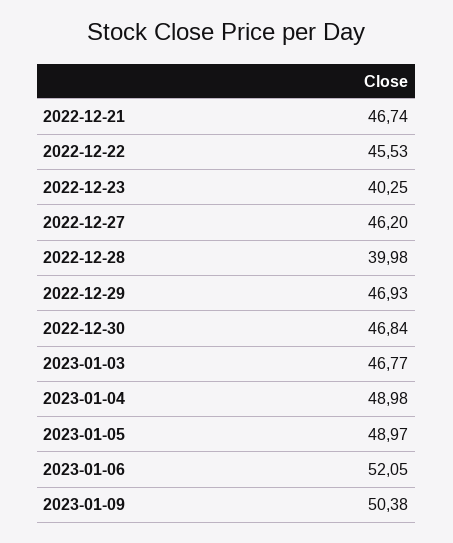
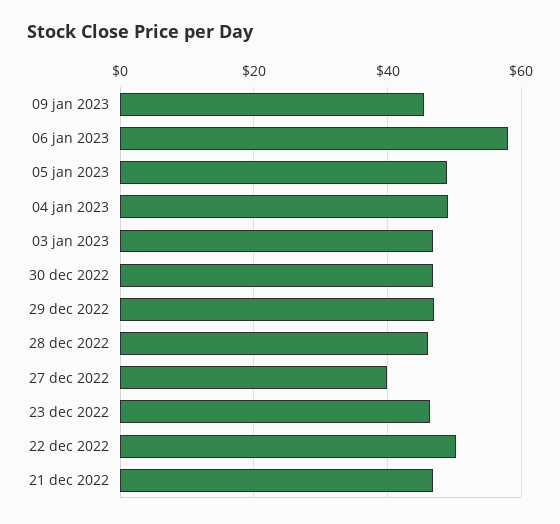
  {
    "2022-12-21": 46.74,
-   "2022-12-22": 45.53,
+   "2022-12-22": 50,
-   "2022-12-23": 40.25,
+   "2022-12-23": 46,
-   "2022-12-27": 46.2,
+   "2022-12-27": 40,
-   "2022-12-28": 39.98,
+   "2022-12-28": 46,
    "2022-12-29": 46.93,
    "2022-12-30": 46.84,
    "2023-01-03": 46.77,
    "2023-01-04": 48.98,
    "2023-01-05": 48.97,
-   "2023-01-06": 52.05,
+   "2023-01-06": 58,
-   "2023-01-09": 50.38
+   "2023-01-09": 46
  }

